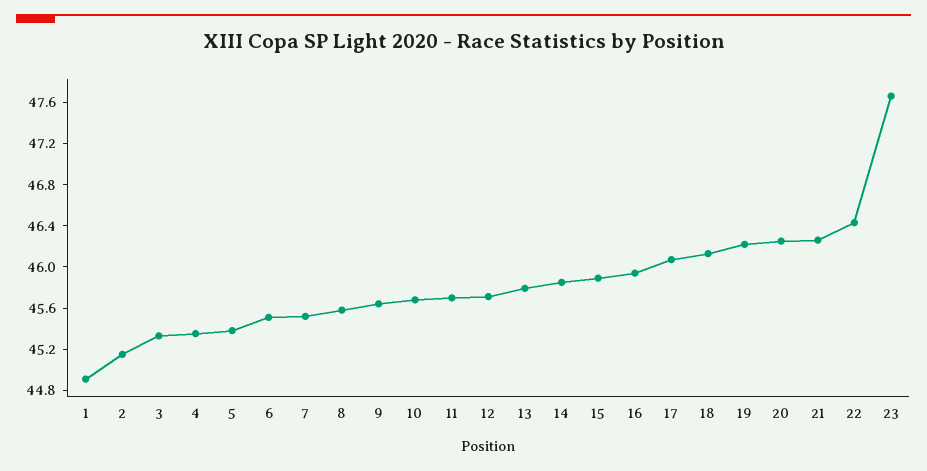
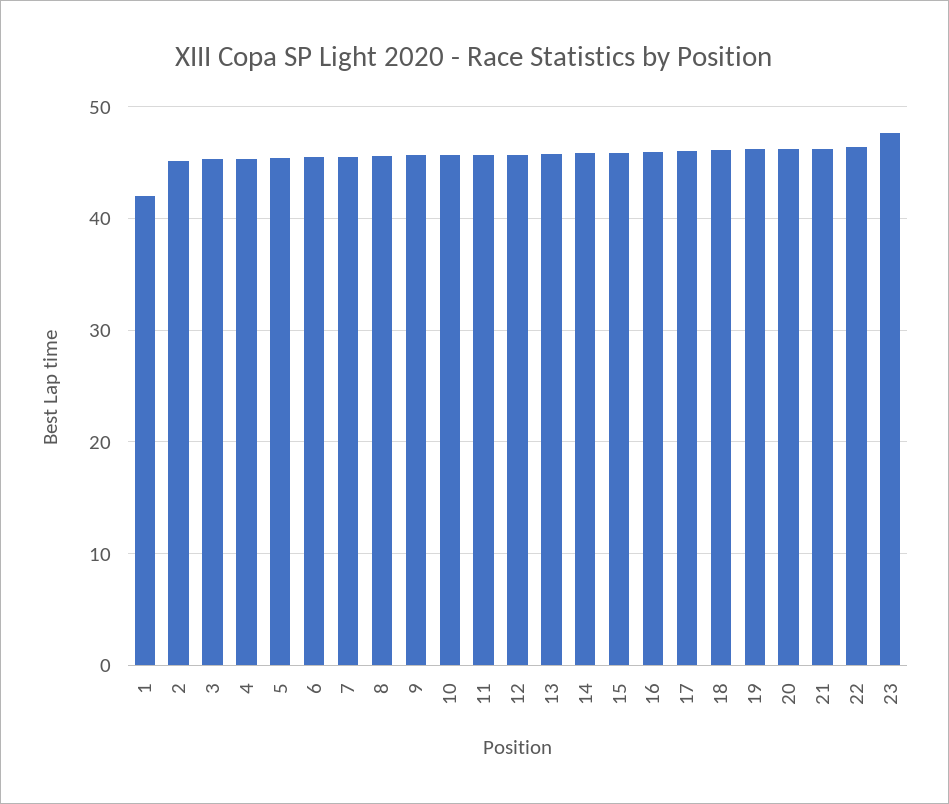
  {
-   "1": 44.9,
+   "1": 42,
    "2": 45.2,
    "3": 45.3,
    "4": 45.4,
    "5": 45.4,
    "6": 45.5,
    "7": 45.5,
    "8": 45.6,
    "9": 45.6,
    "10": 45.7,
    "11": 45.7,
    "12": 45.7,
    "13": 45.8,
    "14": 45.9,
    "15": 45.9,
    "16": 45.9,
    "17": 46.1,
    "18": 46.1,
    "19": 46.2,
    "20": 46.3,
    "21": 46.3,
    "22": 46.4,
    "23": 47.7
  }

